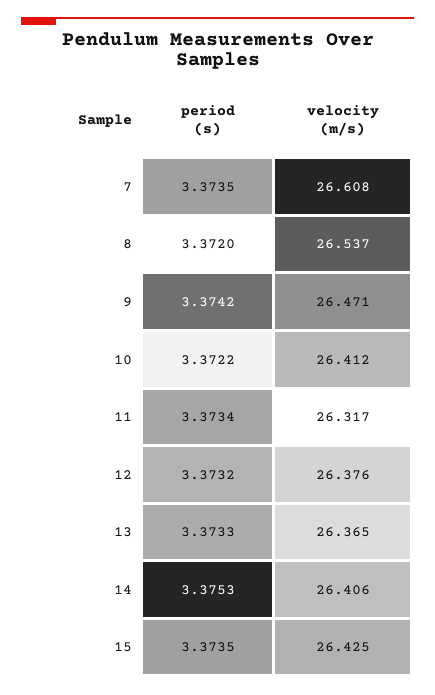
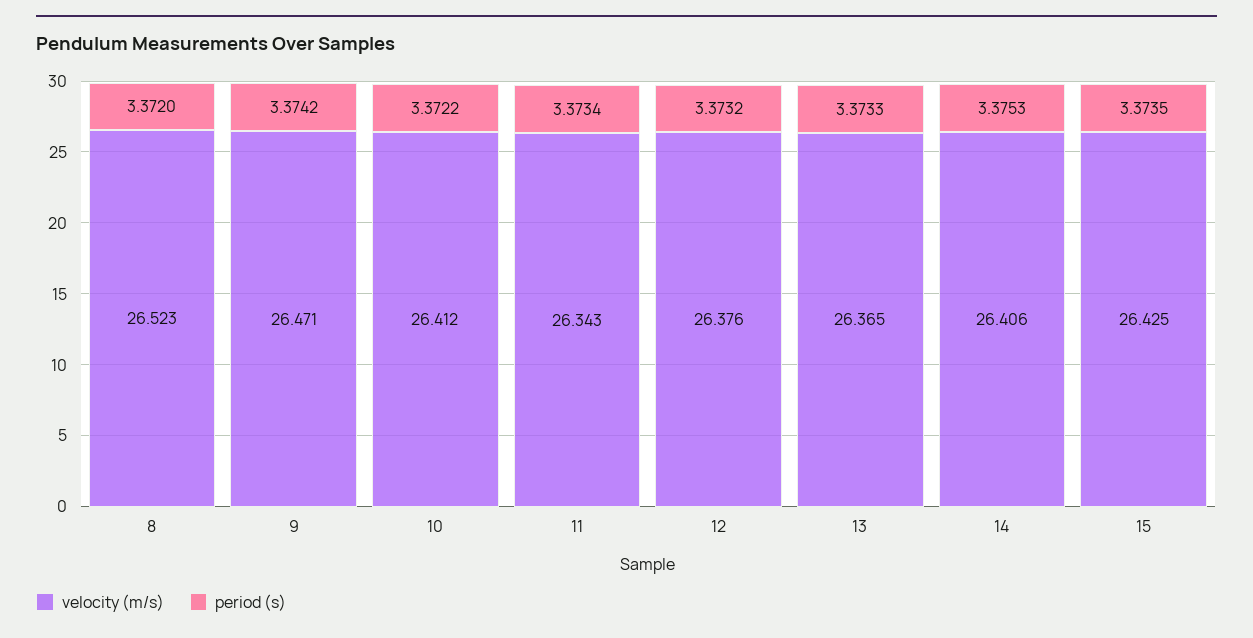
  {
    "period (s)": {
-     "7": 3.3735,
      "8": 3.372,
      "9": 3.3742,
      "10": 3.3722,
      "11": 3.3734,
      "12": 3.3732,
      "13": 3.3733,
      "14": 3.3753,
      "15": 3.3735
    },
    "velocity (m/s)": {
-     "7": 26.608,
-     "8": 26.537,
+     "8": 26.523,
      "9": 26.471,
      "10": 26.412,
-     "11": 26.317,
+     "11": 26.343,
      "12": 26.376,
      "13": 26.365,
      "14": 26.406,
      "15": 26.425
    }
  }

